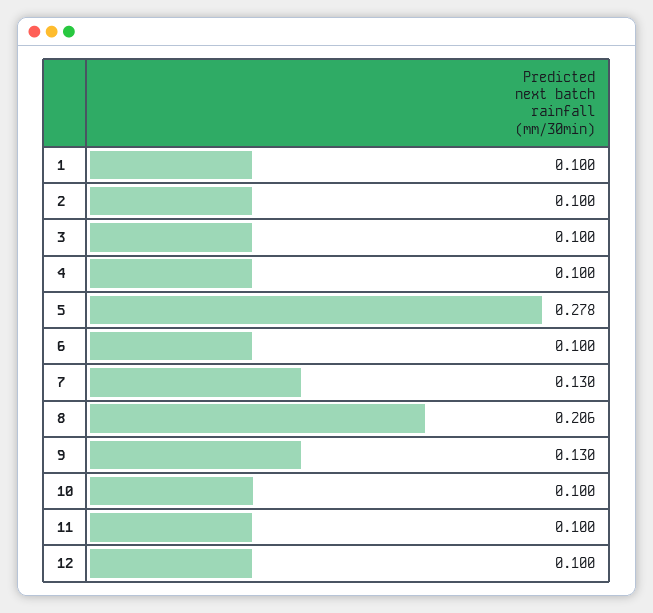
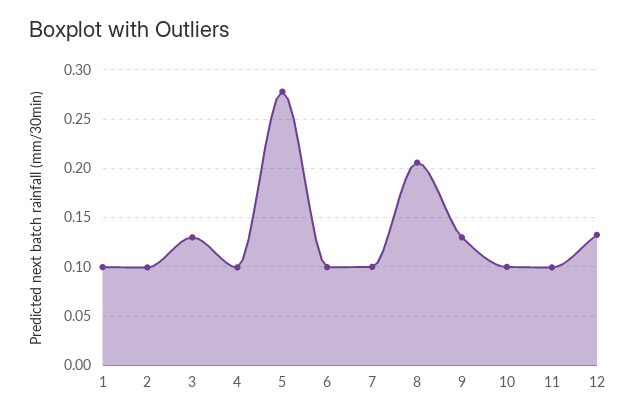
  {
    "1": 0.1,
    "2": 0.1,
-   "3": 0.1,
+   "3": 0.13,
    "4": 0.1,
    "5": 0.278,
    "6": 0.1,
-   "7": 0.13,
+   "7": 0.1,
    "8": 0.206,
    "9": 0.13,
    "10": 0.1,
    "11": 0.1,
-   "12": 0.1
+   "12": 0.13
  }

